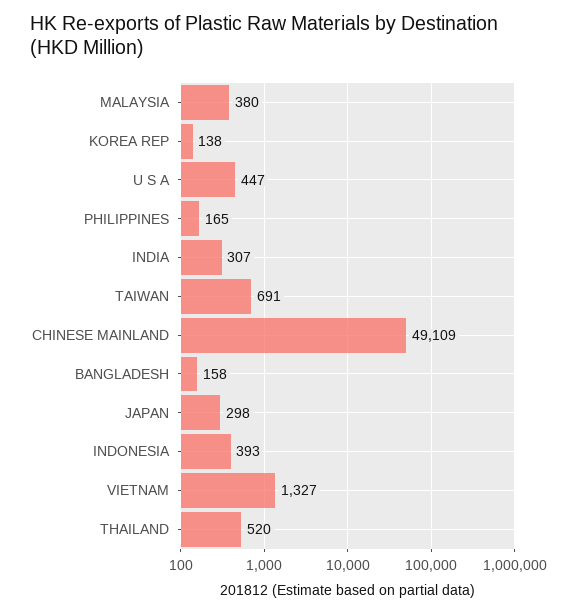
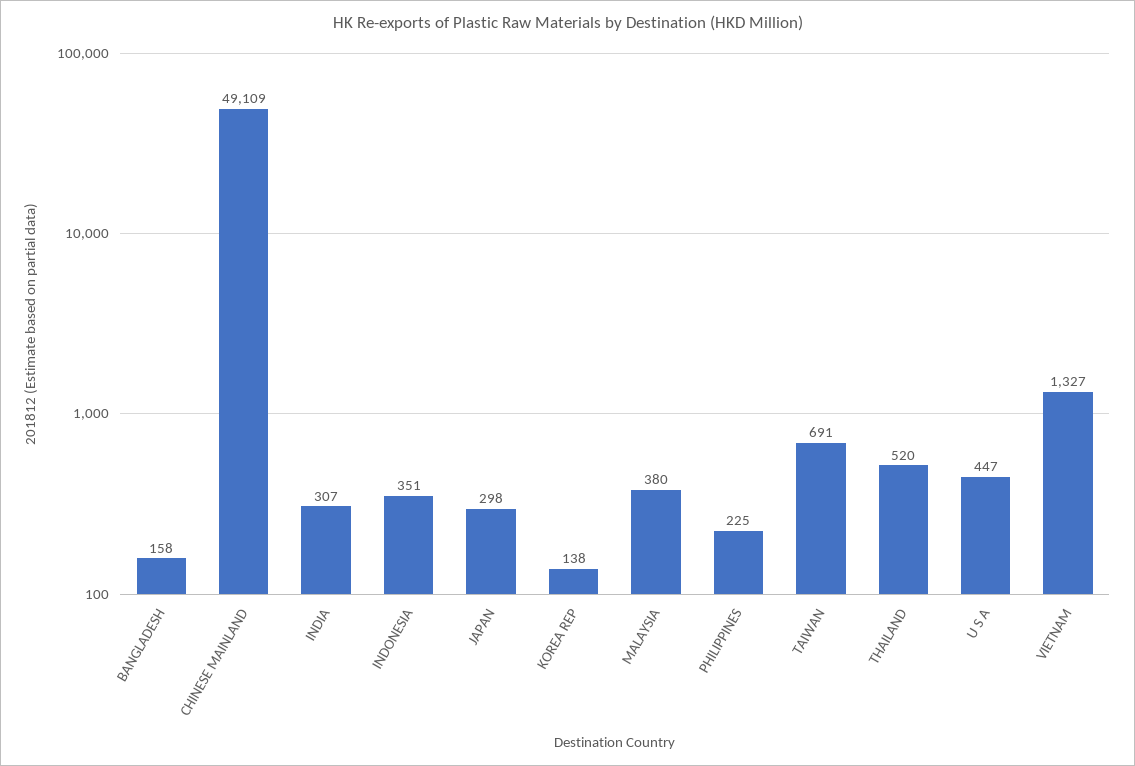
  {
    "MALAYSIA": 380,
    "KOREA REP": 138,
    "U S A": 447,
-   "PHILIPPINES": 165,
+   "PHILIPPINES": 225,
    "INDIA": 307,
    "TAIWAN": 691,
    "CHINESE MAINLAND": 49109,
    "BANGLADESH": 158,
    "JAPAN": 298,
-   "INDONESIA": 393,
+   "INDONESIA": 351,
    "VIETNAM": 1327,
    "THAILAND": 520
  }

